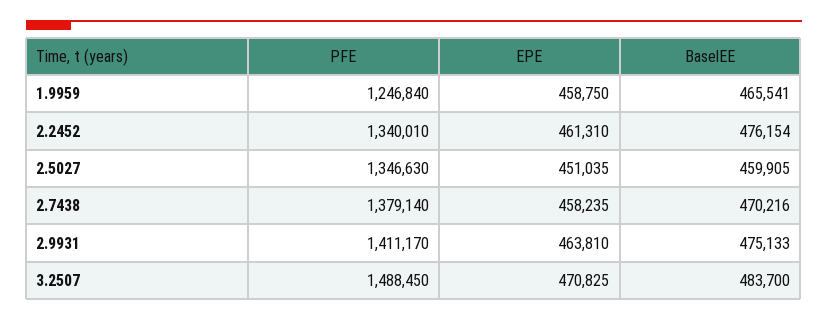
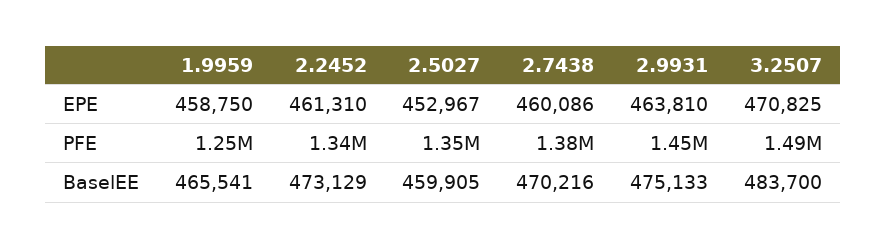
  {
    "PFE": {
      "1.9959": 1246840,
      "2.2452": 1340010,
      "2.5027": 1346630,
      "2.7438": 1379140,
-     "2.9931": 1411170,
+     "2.9931": 1450000,
      "3.2507": 1488450
    },
    "EPE": {
      "1.9959": 458750,
      "2.2452": 461310,
-     "2.5027": 451035,
+     "2.5027": 452967,
-     "2.7438": 458235,
+     "2.7438": 460086,
      "2.9931": 463810,
      "3.2507": 470825
    },
    "BaselEE": {
      "1.9959": 465541,
-     "2.2452": 476154,
+     "2.2452": 473129,
      "2.5027": 459905,
      "2.7438": 470216,
      "2.9931": 475133,
      "3.2507": 483700
    }
  }

